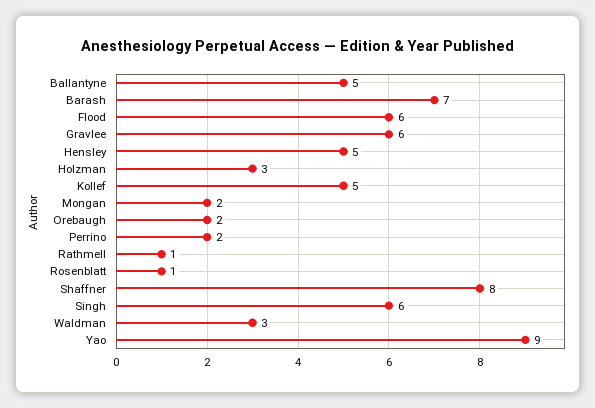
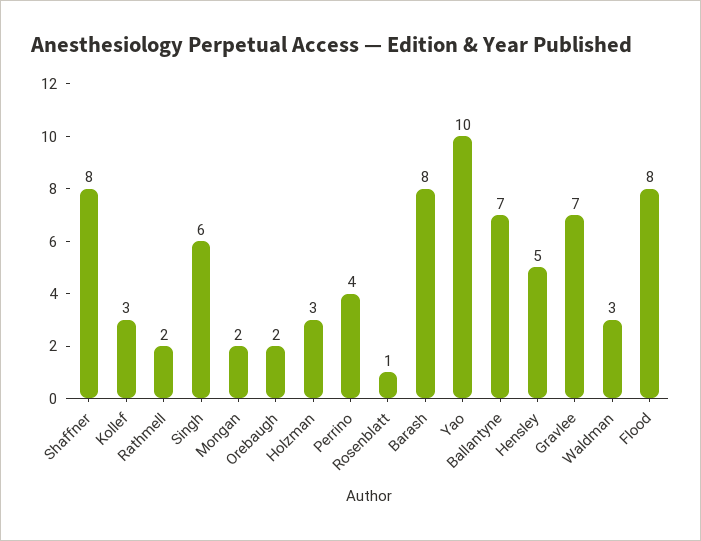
  {
-   "Ballantyne": 5,
+   "Ballantyne": 7,
-   "Barash": 7,
+   "Barash": 8,
-   "Flood": 6,
+   "Flood": 8,
-   "Gravlee": 6,
+   "Gravlee": 7,
    "Hensley": 5,
    "Holzman": 3,
-   "Kollef": 5,
+   "Kollef": 3,
    "Mongan": 2,
    "Orebaugh": 2,
-   "Perrino": 2,
+   "Perrino": 4,
-   "Rathmell": 1,
+   "Rathmell": 2,
    "Rosenblatt": 1,
    "Shaffner": 8,
    "Singh": 6,
    "Waldman": 3,
-   "Yao": 9
+   "Yao": 10
  }

